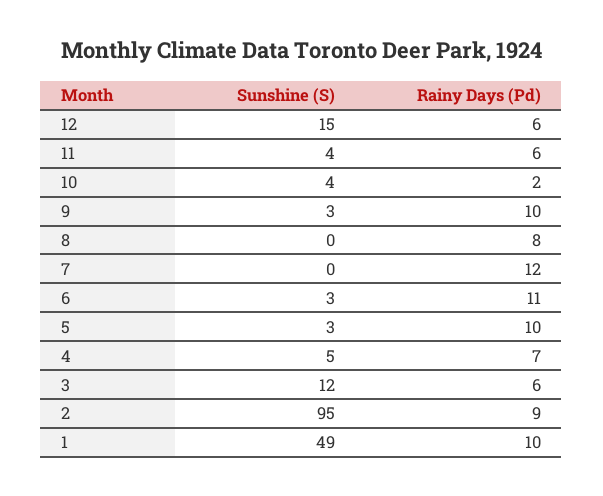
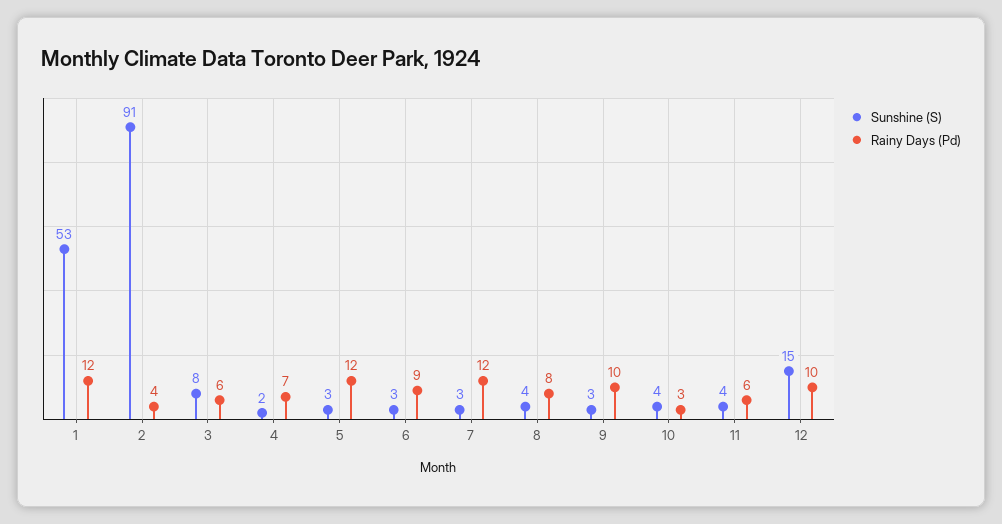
  {
    "Sunshine (S)": {
      "12": 15,
      "11": 4,
      "10": 4,
      "9": 3,
-     "8": 0,
+     "8": 4,
-     "7": 0,
+     "7": 3,
      "6": 3,
      "5": 3,
-     "4": 5,
+     "4": 2,
-     "3": 12,
+     "3": 8,
-     "2": 95,
+     "2": 91,
-     "1": 49
+     "1": 53
    },
    "Rainy Days (Pd)": {
-     "12": 6,
+     "12": 10,
      "11": 6,
-     "10": 2,
+     "10": 3,
      "9": 10,
      "8": 8,
      "7": 12,
-     "6": 11,
+     "6": 9,
-     "5": 10,
+     "5": 12,
      "4": 7,
      "3": 6,
-     "2": 9,
+     "2": 4,
-     "1": 10
+     "1": 12
    }
  }

